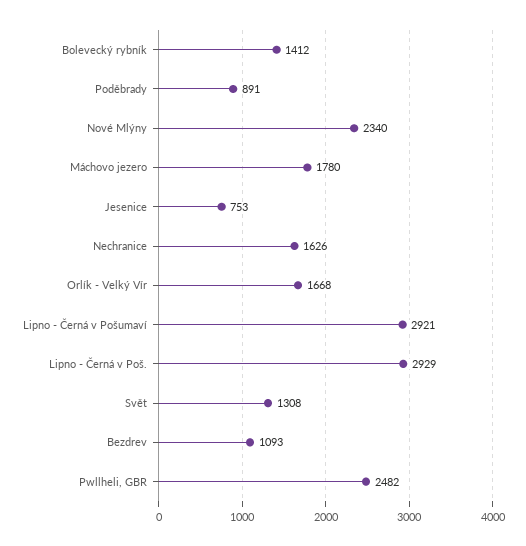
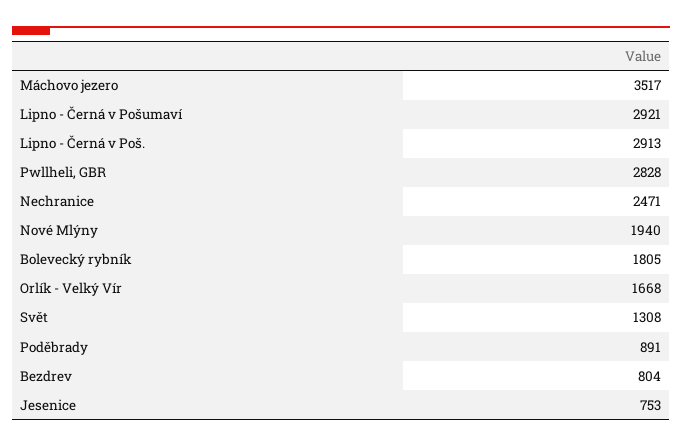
  {
-   "Bolevecký rybník": 1412,
+   "Bolevecký rybník": 1805,
    "Poděbrady": 891,
-   "Nové Mlýny": 2340,
+   "Nové Mlýny": 1940,
-   "Máchovo jezero": 1780,
+   "Máchovo jezero": 3517,
    "Jesenice": 753,
-   "Nechranice": 1626,
+   "Nechranice": 2471,
    "Orlík - Velký Vír": 1668,
    "Lipno - Černá v Pošumaví": 2921,
-   "Lipno - Černá v Poš.": 2929,
+   "Lipno - Černá v Poš.": 2913,
    "Svět": 1308,
-   "Bezdrev": 1093,
+   "Bezdrev": 804,
-   "Pwllheli, GBR": 2482
+   "Pwllheli, GBR": 2828
  }

